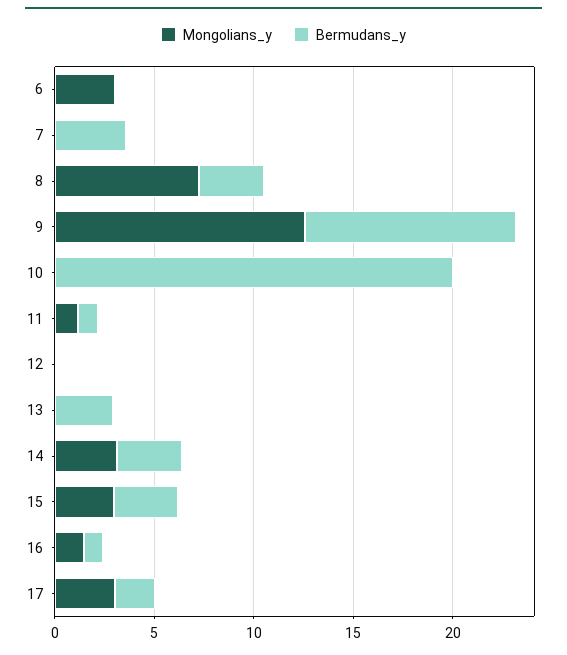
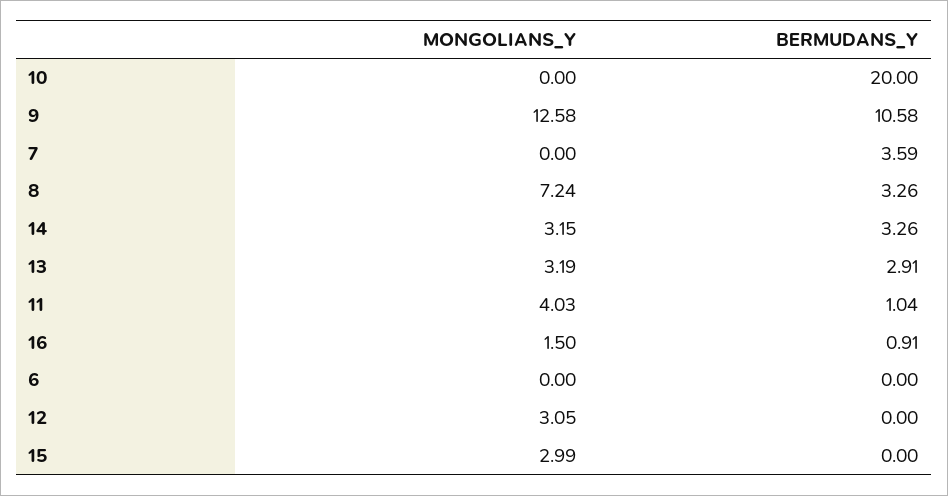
  {
    "Mongolians_y": {
-     "6": 3,
+     "6": 0,
      "7": 0,
      "8": 7.24,
      "9": 12.58,
      "10": 0,
-     "11": 1,
+     "11": 4.03,
-     "12": 0,
+     "12": 3.05,
-     "13": 0,
+     "13": 3.19,
      "14": 3.15,
      "15": 2.99,
-     "16": 1.5,
+     "16": 1.5
-     "17": 3
    },
    "Bermudans_y": {
      "6": 0,
      "7": 3.59,
      "8": 3.26,
      "9": 10.58,
      "10": 20,
      "11": 1.04,
      "12": 0,
      "13": 2.91,
      "14": 3.26,
-     "15": 3,
+     "15": 0,
-     "16": 0.91,
+     "16": 0.91
-     "17": 2
    }
  }

